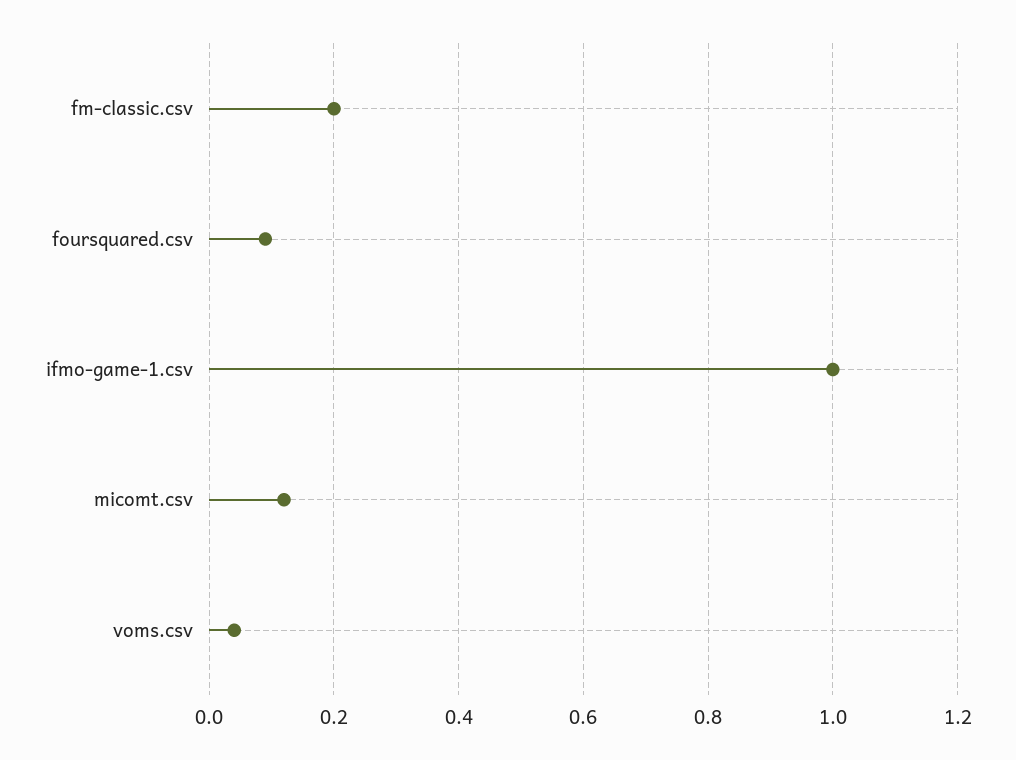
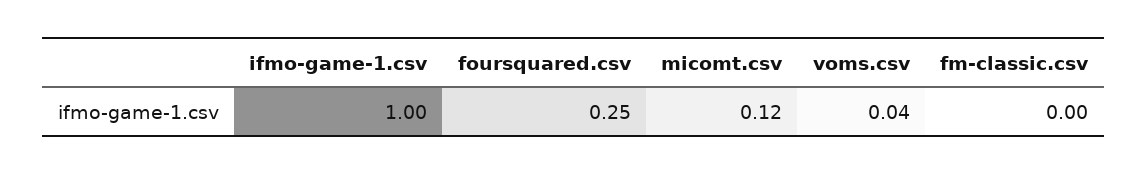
  {
-   "fm-classic.csv": 0.2,
+   "fm-classic.csv": 0,
-   "foursquared.csv": 0.1,
+   "foursquared.csv": 0.25,
    "ifmo-game-1.csv": 1,
    "micomt.csv": 0.12,
    "voms.csv": 0.04
  }

